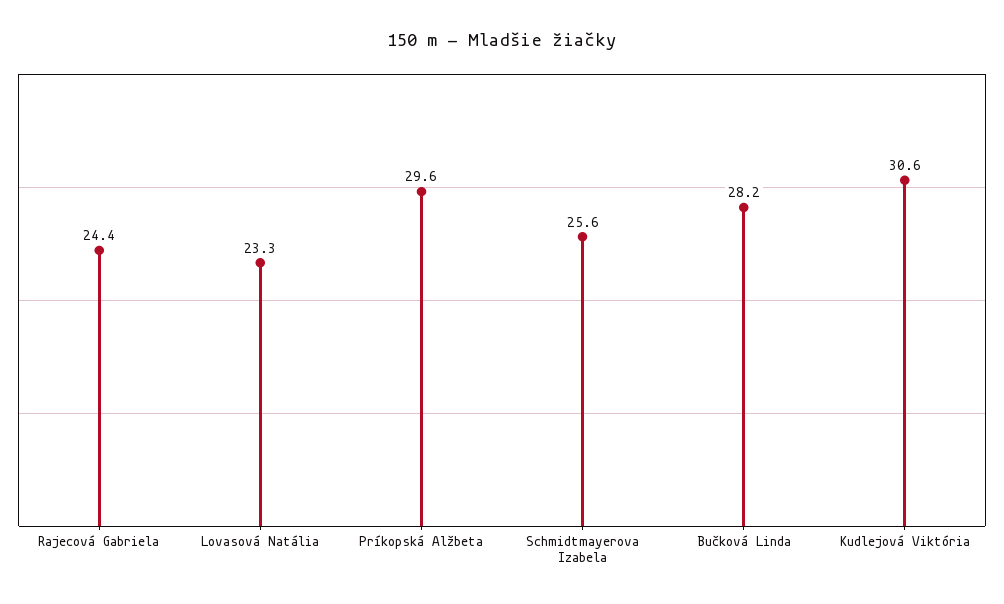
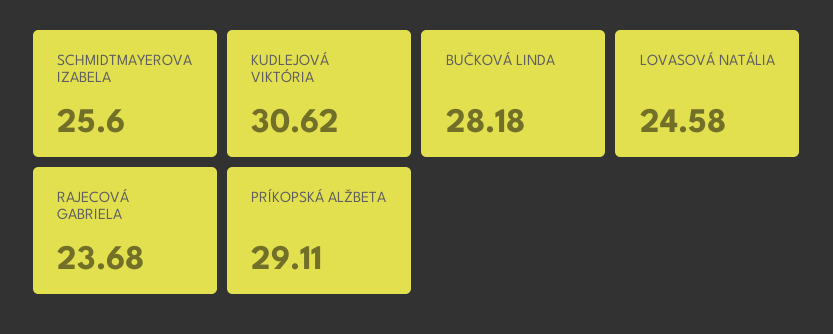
  {
-   "Rajecová Gabriela": 24.4,
+   "Rajecová Gabriela": 23.68,
-   "Lovasová Natália": 23.3,
+   "Lovasová Natália": 24.58,
-   "Príkopská Alžbeta": 29.6,
+   "Príkopská Alžbeta": 29.11,
    "Schmidtmayerova Izabela": 25.6,
    "Bučková Linda": 28.18,
    "Kudlejová Viktória": 30.62
  }

